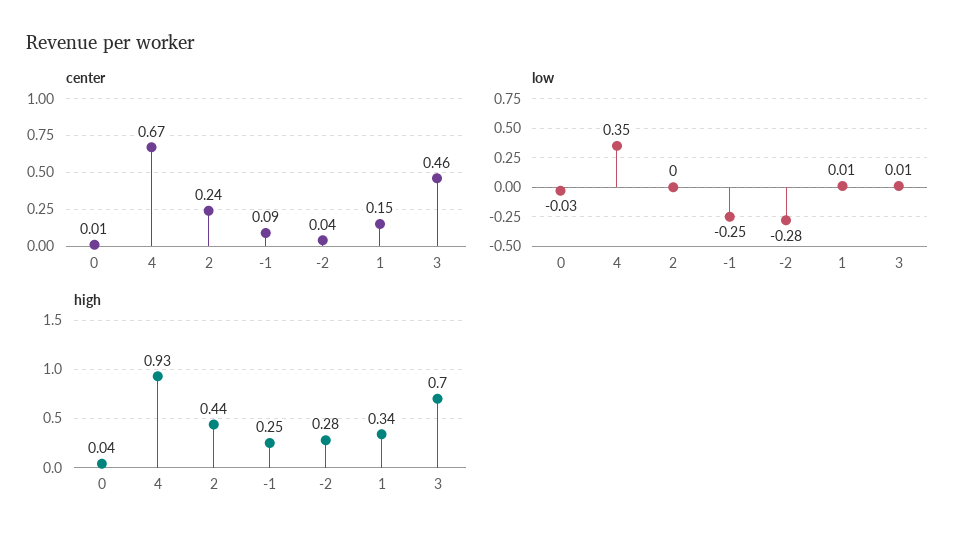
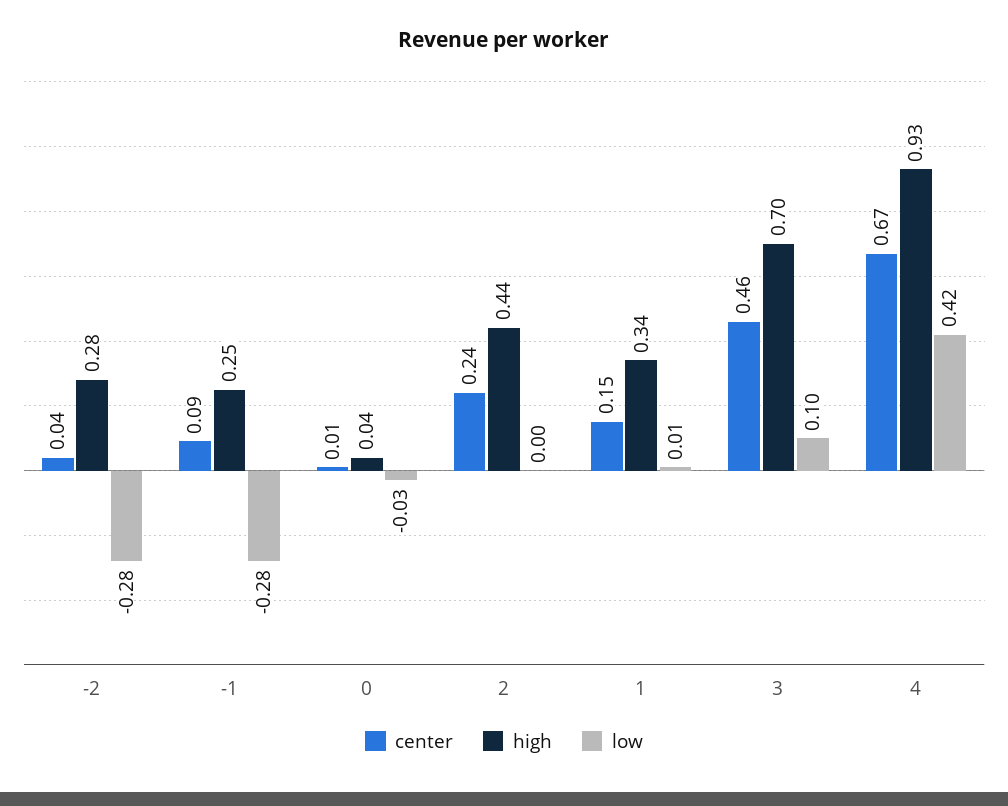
  {
    "center": {
      "0": 0.01,
      "4": 0.67,
      "2": 0.24,
      "-1": 0.09,
      "-2": 0.04,
      "1": 0.15,
      "3": 0.46
    },
    "low": {
      "0": -0.03,
-     "4": 0.35,
+     "4": 0.42,
      "2": 0,
-     "-1": -0.25,
+     "-1": -0.28,
      "-2": -0.28,
      "1": 0.01,
-     "3": 0.01
+     "3": 0.1
    },
    "high": {
      "0": 0.04,
      "4": 0.93,
      "2": 0.44,
      "-1": 0.25,
      "-2": 0.28,
      "1": 0.34,
      "3": 0.7
    }
  }

